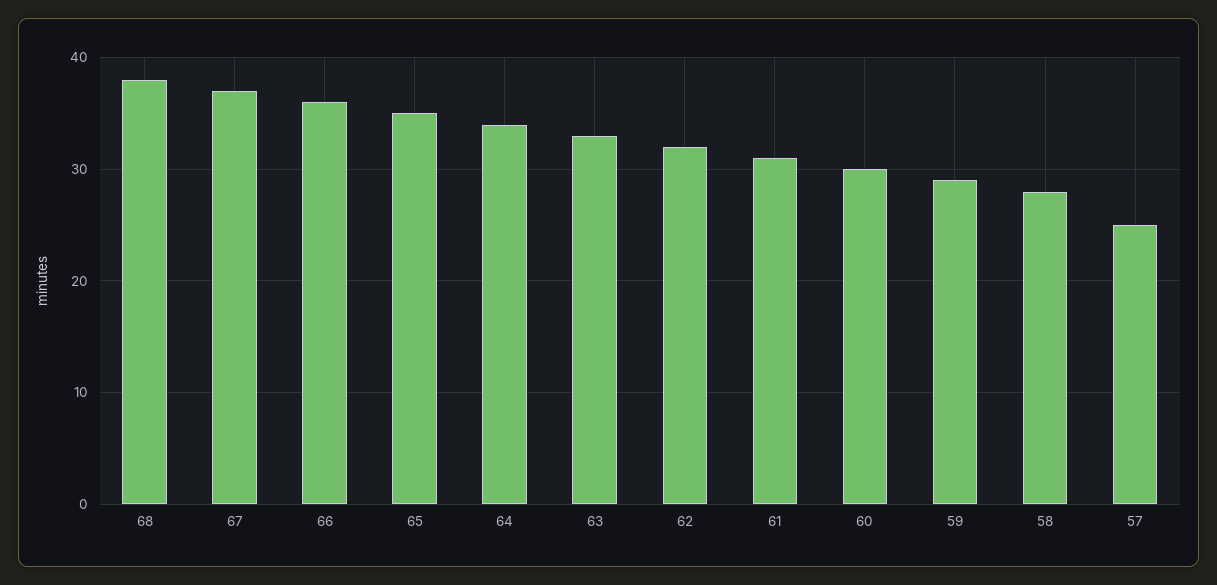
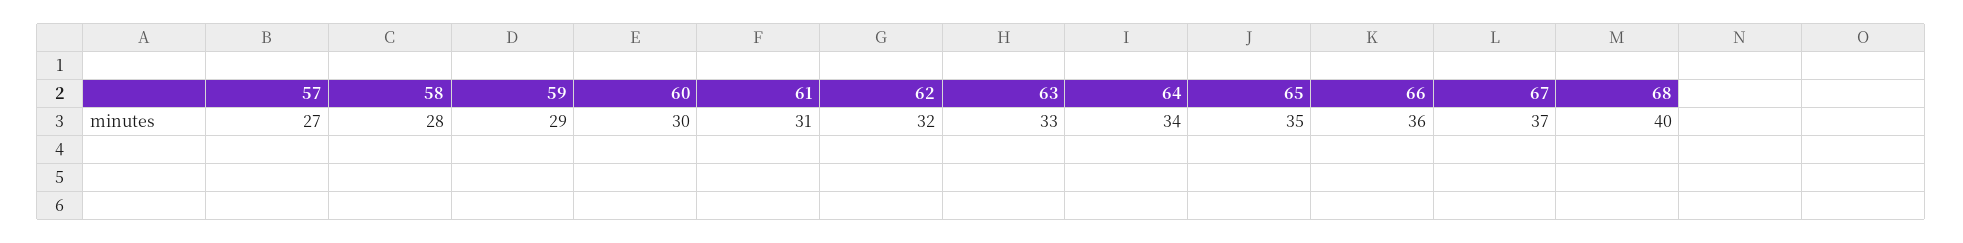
  {
-   "68": 38,
+   "68": 40,
    "67": 37,
    "66": 36,
    "65": 35,
    "64": 34,
    "63": 33,
    "62": 32,
    "61": 31,
    "60": 30,
    "59": 29,
    "58": 28,
-   "57": 25
+   "57": 27
  }

